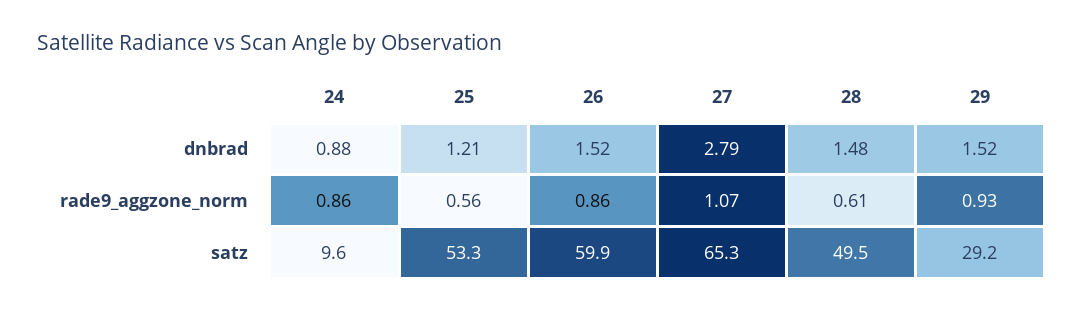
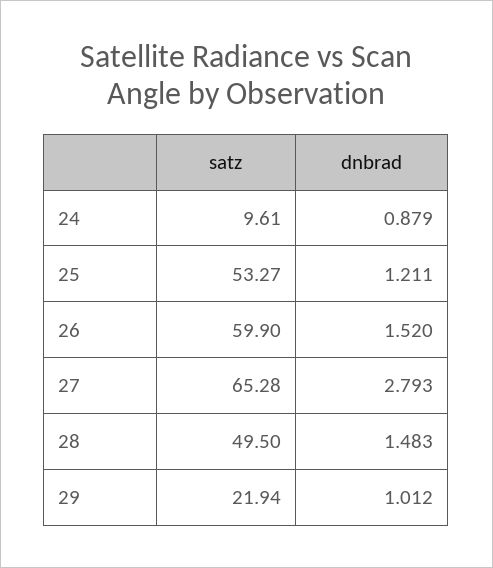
  {
    "24": {
      "dnbrad": 0.879,
-     "rade9_aggzone_norm": 0.86,
      "satz": 9.61
    },
    "25": {
      "dnbrad": 1.211,
-     "rade9_aggzone_norm": 0.56,
      "satz": 53.27
    },
    "26": {
      "dnbrad": 1.52,
-     "rade9_aggzone_norm": 0.86,
      "satz": 59.9
    },
    "27": {
      "dnbrad": 2.793,
-     "rade9_aggzone_norm": 1.07,
      "satz": 65.28
    },
    "28": {
      "dnbrad": 1.483,
-     "rade9_aggzone_norm": 0.61,
      "satz": 49.5
    },
    "29": {
-     "dnbrad": 1.52,
+     "dnbrad": 1.012,
-     "rade9_aggzone_norm": 0.93,
-     "satz": 29.2
+     "satz": 21.94
    }
  }

